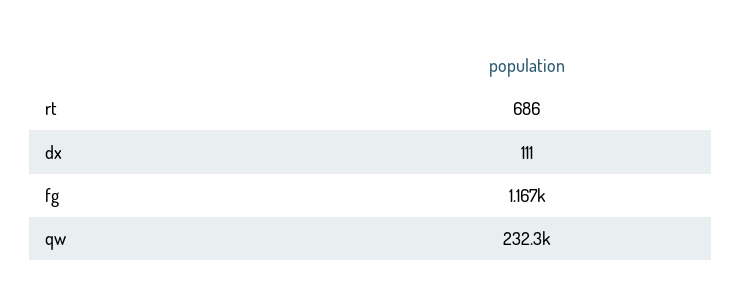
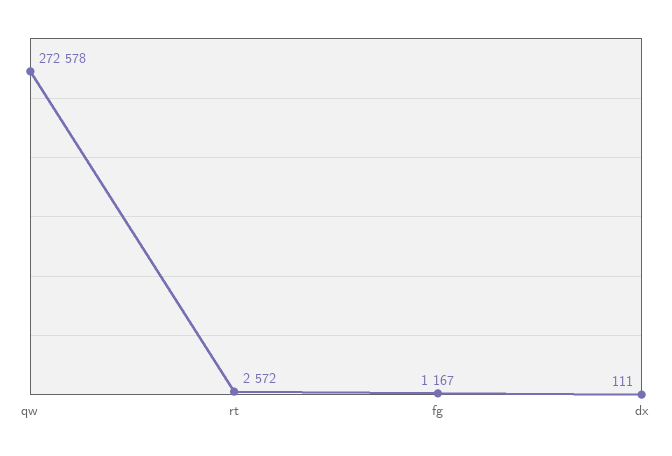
  {
-   "rt": 686,
+   "rt": 2572,
    "dx": 111,
    "fg": 1167,
-   "qw": 232300
+   "qw": 272578
  }

